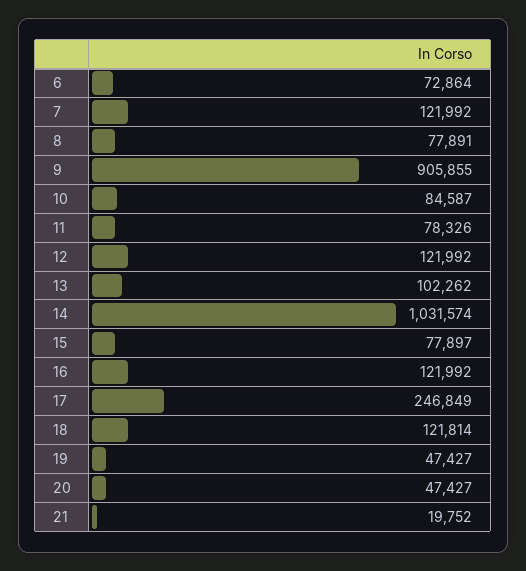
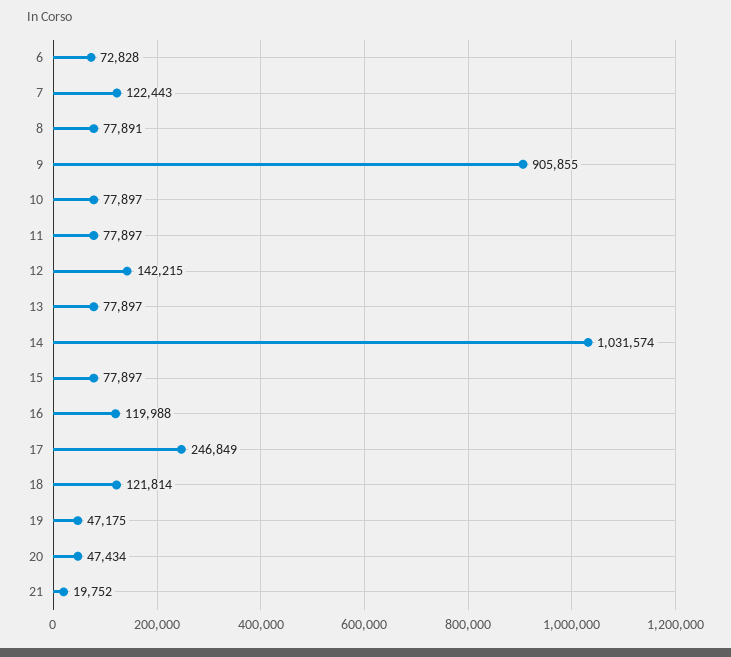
  {
-   "6": 72864,
+   "6": 72828,
-   "7": 121992,
+   "7": 122443,
    "8": 77891,
    "9": 905855,
-   "10": 84587,
+   "10": 77897,
-   "11": 78326,
+   "11": 77897,
-   "12": 121992,
+   "12": 142215,
-   "13": 102262,
+   "13": 77897,
    "14": 1031574,
    "15": 77897,
-   "16": 121992,
+   "16": 119988,
    "17": 246849,
    "18": 121814,
-   "19": 47427,
+   "19": 47175,
-   "20": 47427,
+   "20": 47434,
    "21": 19752
  }

